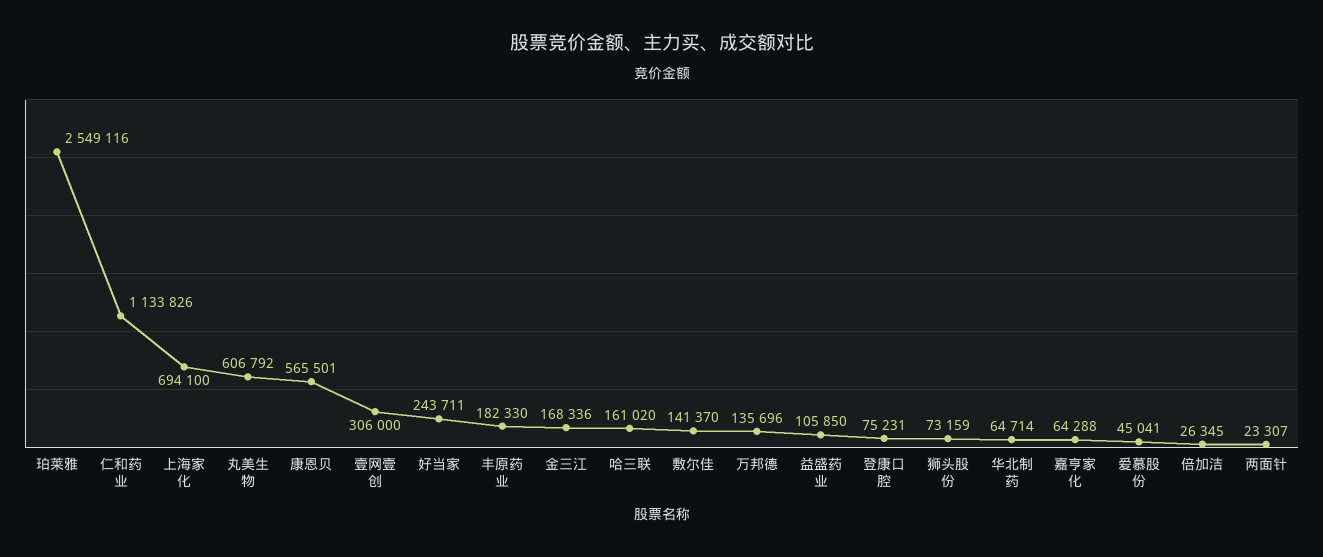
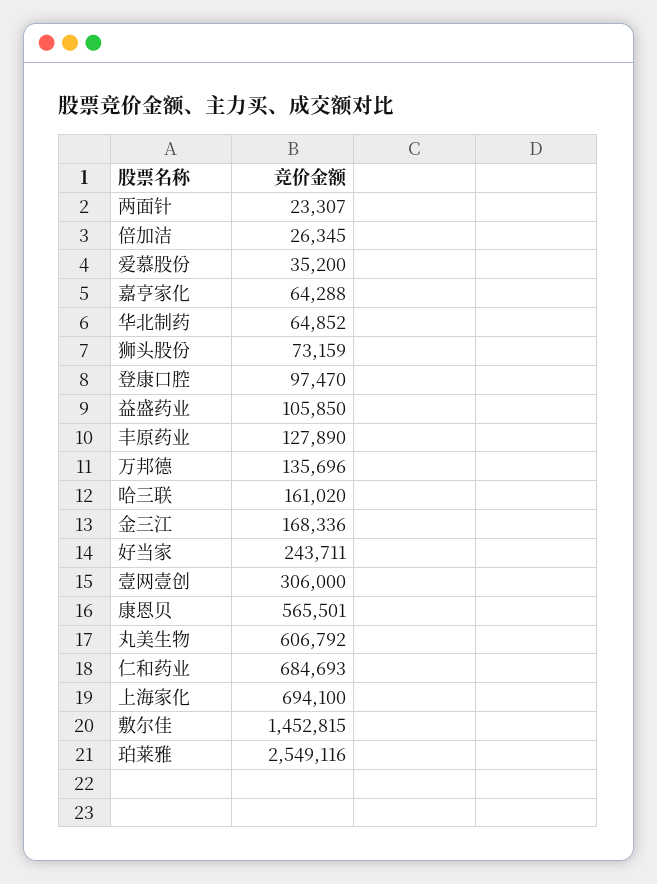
  {
    "珀莱雅": 2549116,
-   "仁和药业": 1133826,
+   "仁和药业": 684693,
    "上海家化": 694100,
    "丸美生物": 606792,
    "康恩贝": 565501,
    "壹网壹创": 306000,
    "好当家": 243711,
-   "丰原药业": 182330,
+   "丰原药业": 127890,
    "金三江": 168336,
    "哈三联": 161020,
-   "敷尔佳": 141370,
+   "敷尔佳": 1452815,
    "万邦德": 135696,
    "益盛药业": 105850,
-   "登康口腔": 75231,
+   "登康口腔": 97470,
    "狮头股份": 73159,
-   "华北制药": 64714,
+   "华北制药": 64852,
    "嘉亨家化": 64288,
-   "爱慕股份": 45041,
+   "爱慕股份": 35200,
    "倍加洁": 26345,
    "两面针": 23307
  }

